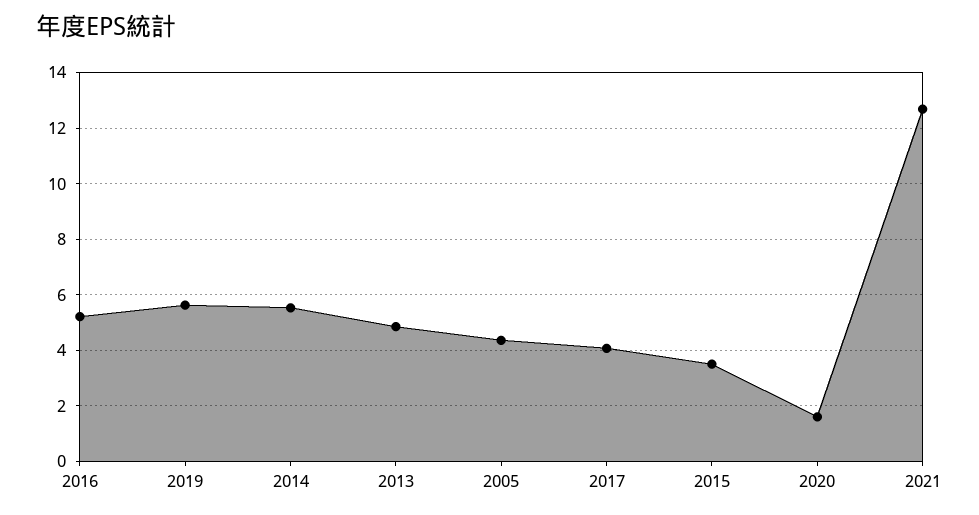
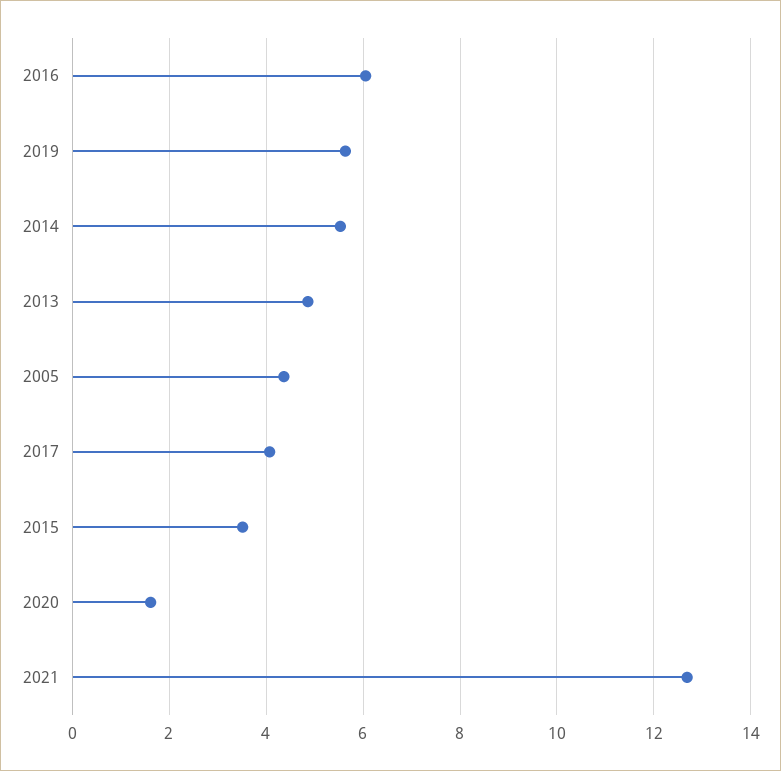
  {
-   "2016": 5.25,
+   "2016": 6,
    "2019": 5.6,
    "2014": 5.6,
    "2013": 4.8,
    "2005": 4.4,
    "2017": 4,
    "2015": 3.6,
    "2020": 1.6,
    "2021": 12.6
  }

